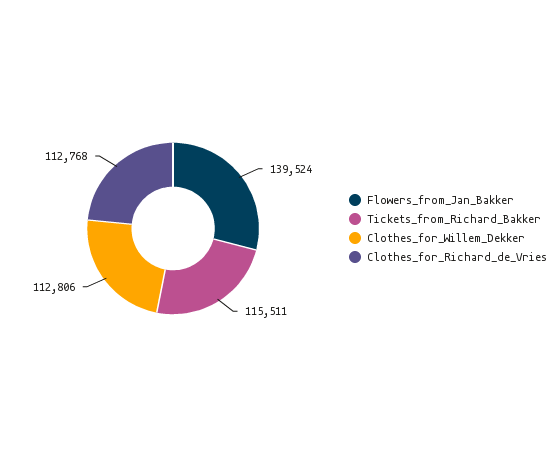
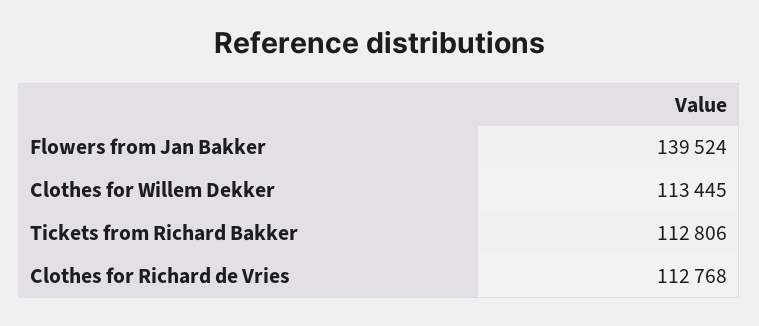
  {
    "Flowers_from_Jan_Bakker": 139524,
-   "Tickets_from_Richard_Bakker": 115511,
+   "Tickets_from_Richard_Bakker": 112806,
-   "Clothes_for_Willem_Dekker": 112806,
+   "Clothes_for_Willem_Dekker": 113445,
    "Clothes_for_Richard_de_Vries": 112768
  }

